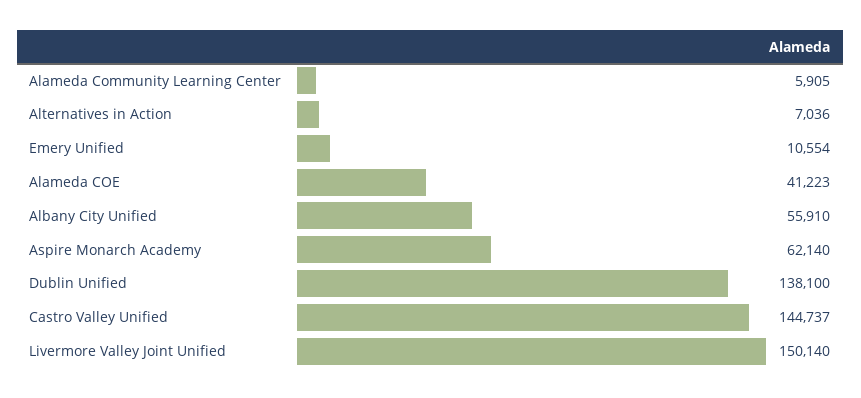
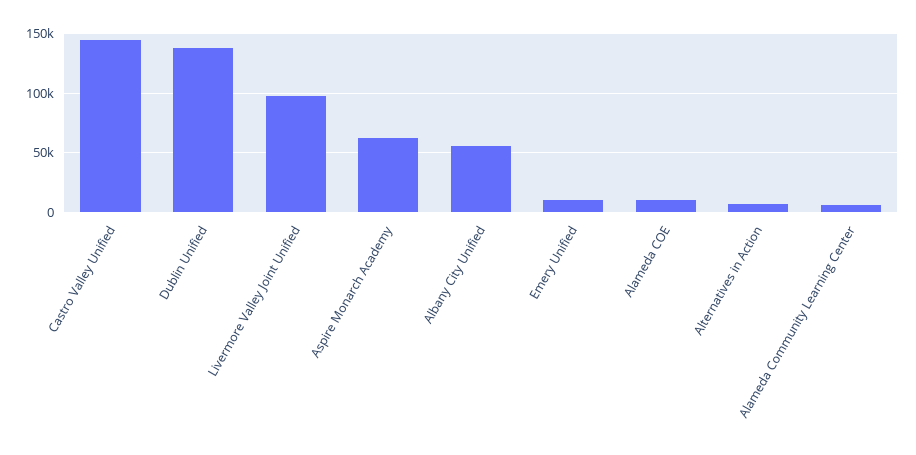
  {
    "Alameda Community Learning Center": 5905,
    "Alternatives in Action": 7036,
    "Emery Unified": 10554,
-   "Alameda COE": 41223,
+   "Alameda COE": 10000,
    "Albany City Unified": 55910,
    "Aspire Monarch Academy": 62140,
    "Dublin Unified": 138100,
    "Castro Valley Unified": 144737,
-   "Livermore Valley Joint Unified": 150140
+   "Livermore Valley Joint Unified": 100000
  }

